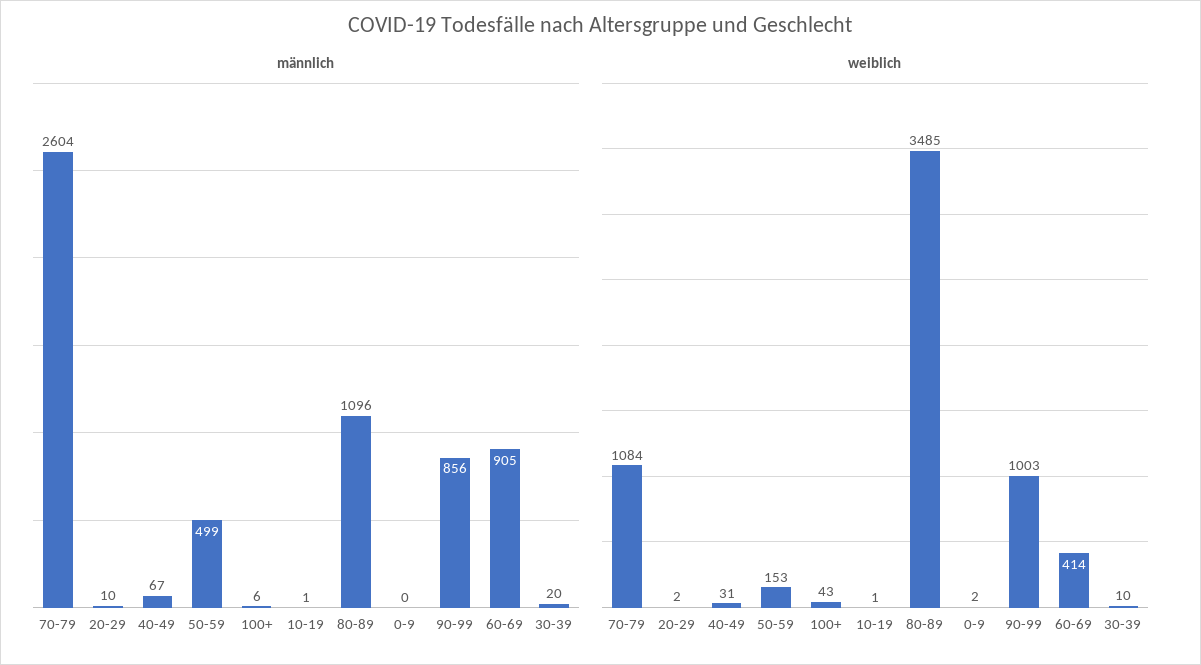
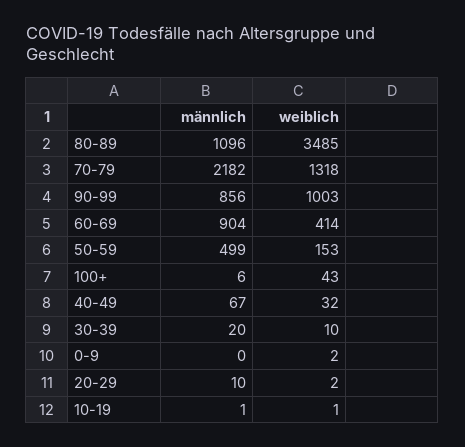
  {
    "männlich": {
-     "70-79": 2604,
+     "70-79": 2182,
      "20-29": 10,
      "40-49": 67,
      "50-59": 499,
      "100+": 6,
      "10-19": 1,
      "80-89": 1096,
      "0-9": 0,
      "90-99": 856,
-     "60-69": 905,
+     "60-69": 904,
      "30-39": 20
    },
    "weiblich": {
-     "70-79": 1084,
+     "70-79": 1318,
      "20-29": 2,
-     "40-49": 31,
+     "40-49": 32,
      "50-59": 153,
      "100+": 43,
      "10-19": 1,
      "80-89": 3485,
      "0-9": 2,
      "90-99": 1003,
      "60-69": 414,
      "30-39": 10
    }
  }

